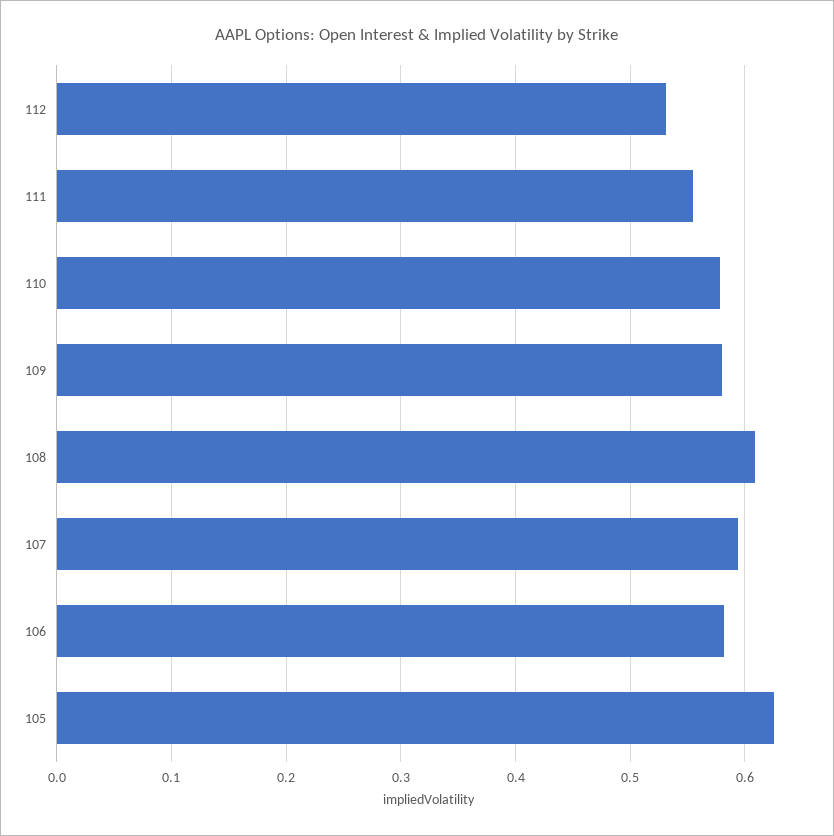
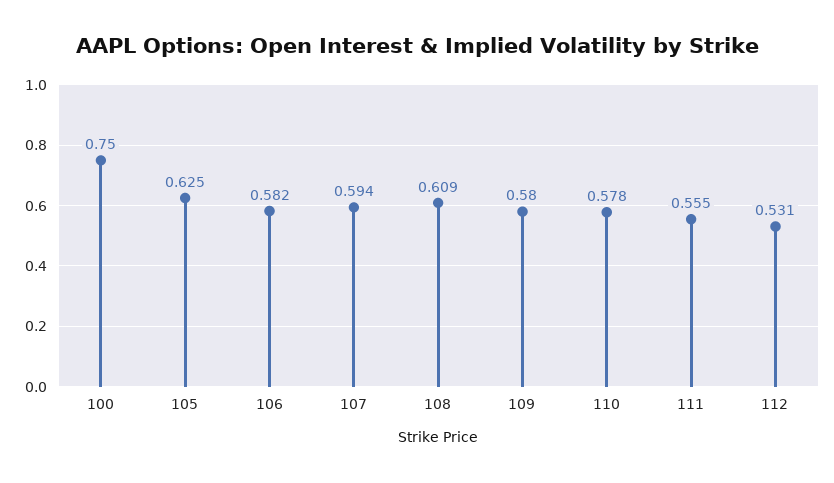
  {
    "112": 0.531,
    "111": 0.555,
    "110": 0.578,
    "109": 0.58,
    "108": 0.609,
    "107": 0.594,
    "106": 0.582,
-   "105": 0.625
+   "105": 0.625,
+   "100": 0.75
  }

